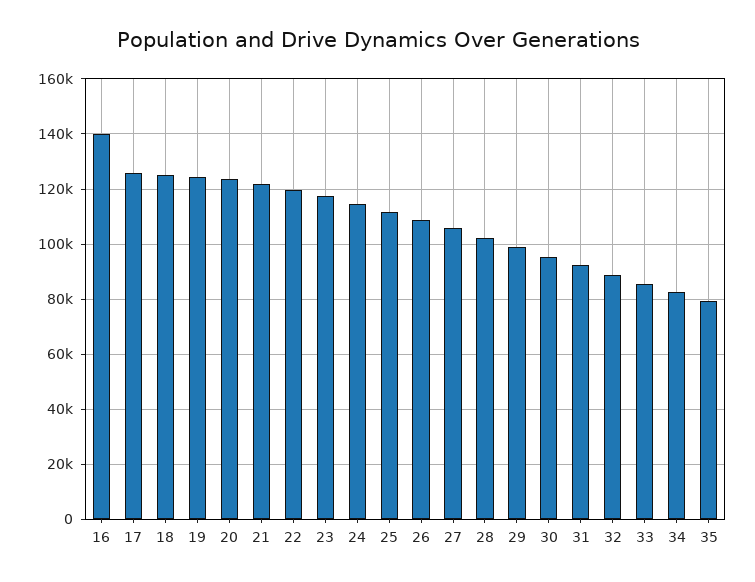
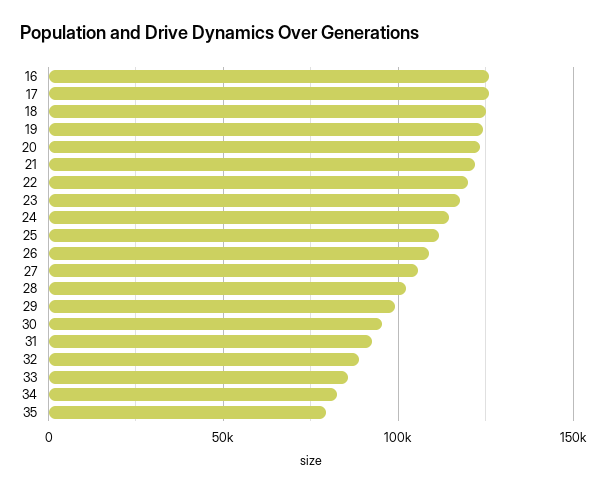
  {
-   "16": 140000,
+   "16": 125000,
    "17": 125000,
    "18": 125000,
    "19": 125000,
    "20": 122500,
    "21": 122500,
    "22": 120000,
    "23": 117500,
    "24": 115000,
    "25": 112500,
    "26": 110000,
    "27": 105000,
    "28": 102500,
    "29": 100000,
    "30": 95000,
    "31": 92500,
    "32": 87500,
    "33": 85000,
    "34": 82500,
    "35": 80000
  }

